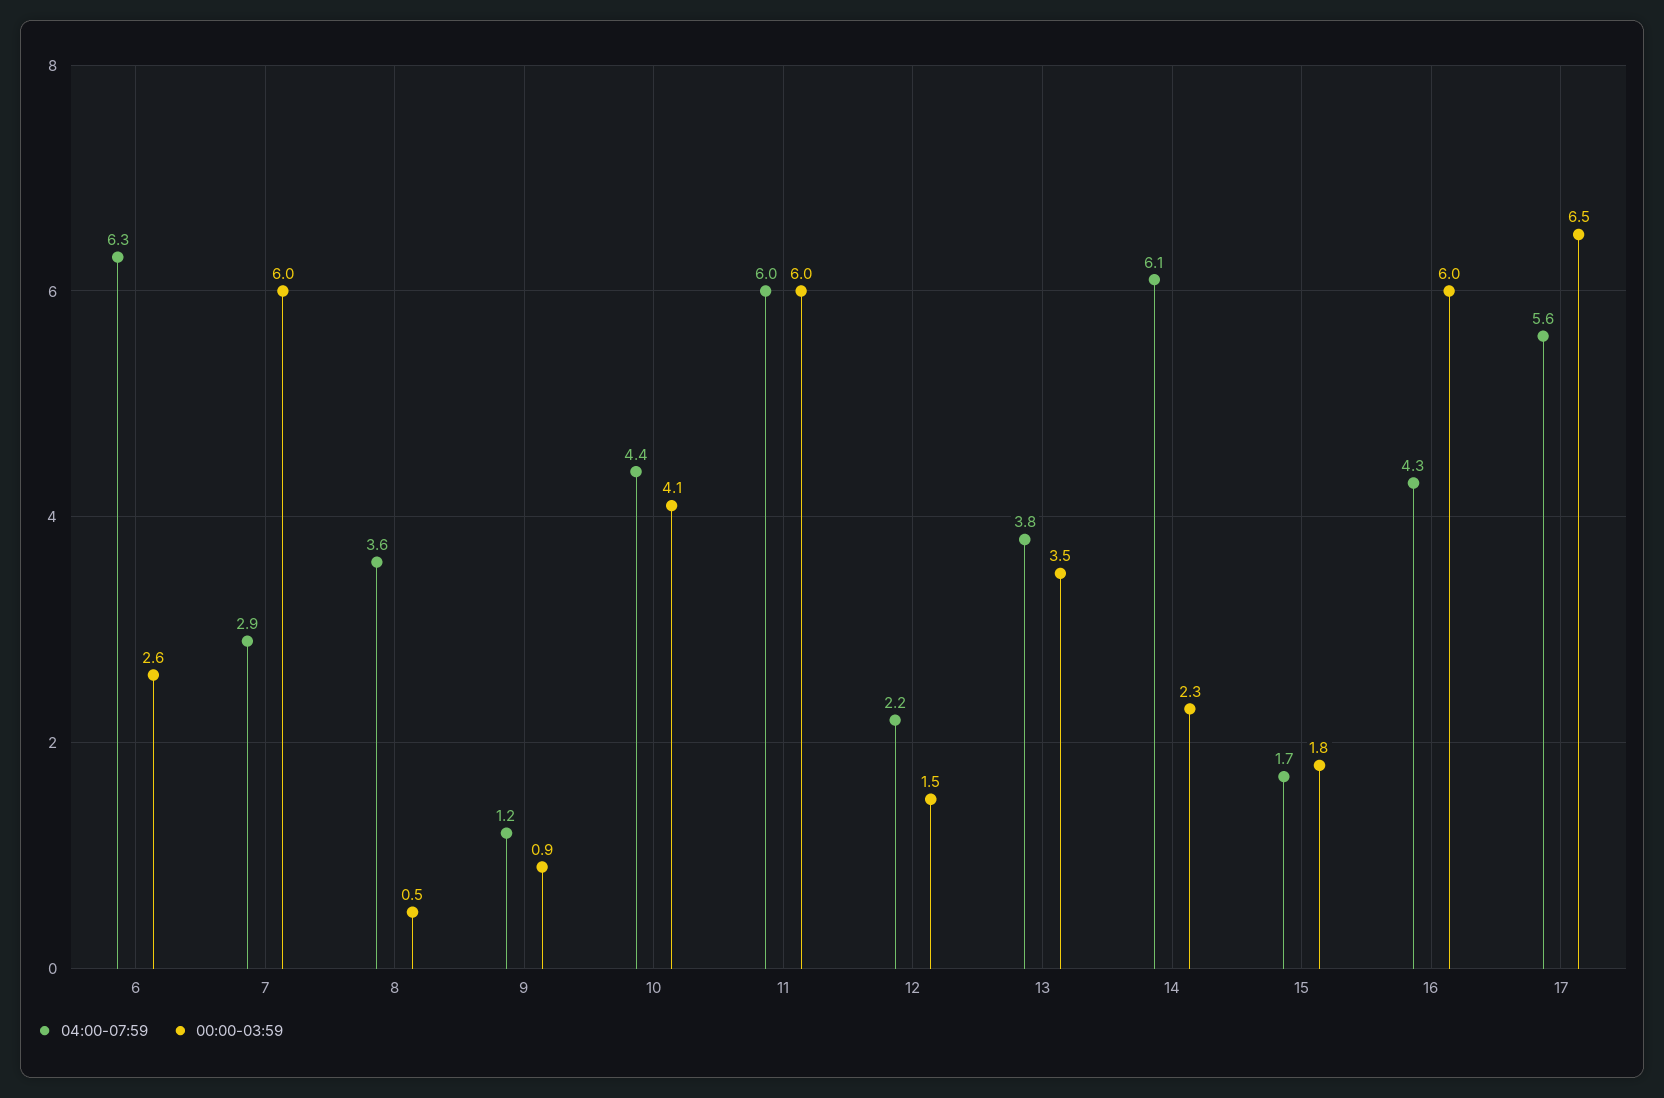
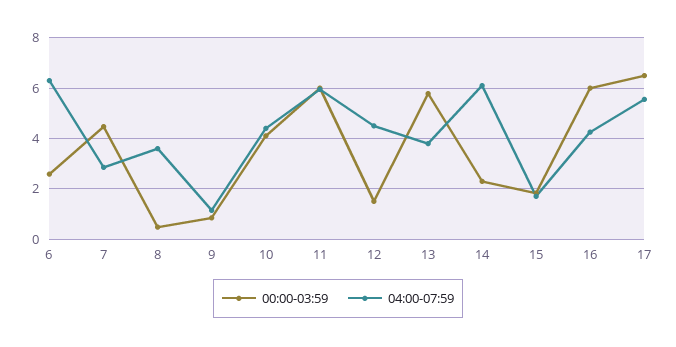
  {
    "04:00-07:59": {
      "6": 6.3,
      "7": 2.9,
      "8": 3.6,
      "9": 1.2,
      "10": 4.4,
      "11": 6,
-     "12": 2.2,
+     "12": 4.5,
      "13": 3.8,
      "14": 6.1,
      "15": 1.7,
      "16": 4.3,
      "17": 5.6
    },
    "00:00-03:59": {
      "6": 2.6,
-     "7": 6,
+     "7": 4.5,
      "8": 0.5,
      "9": 0.9,
      "10": 4.1,
      "11": 6,
      "12": 1.5,
-     "13": 3.5,
+     "13": 5.75,
      "14": 2.3,
      "15": 1.8,
      "16": 6,
      "17": 6.5
    }
  }

